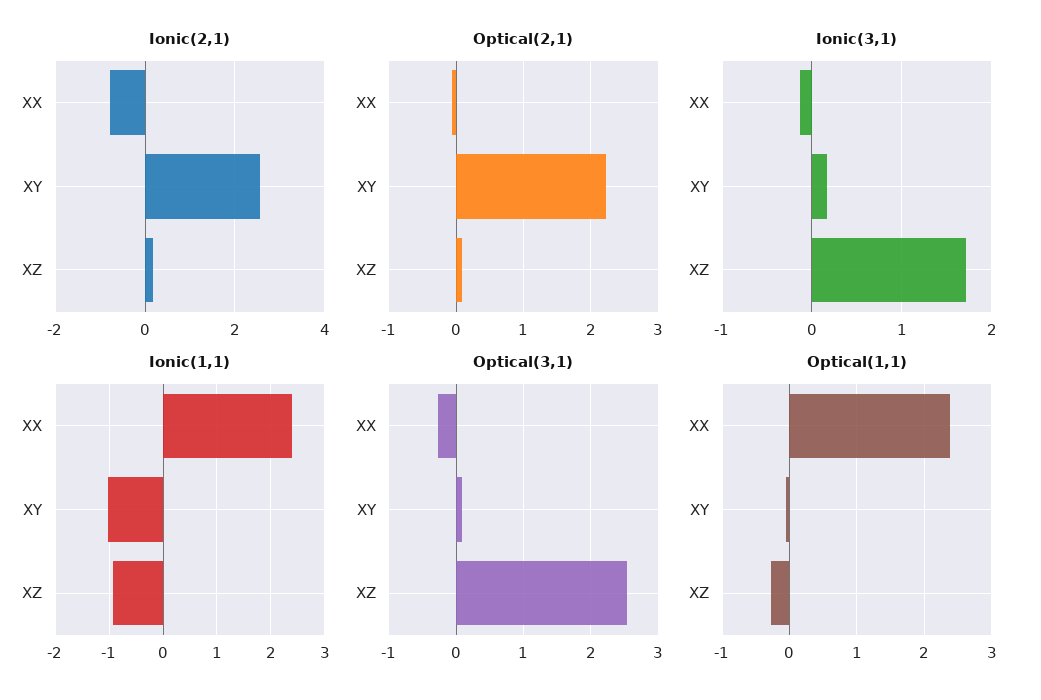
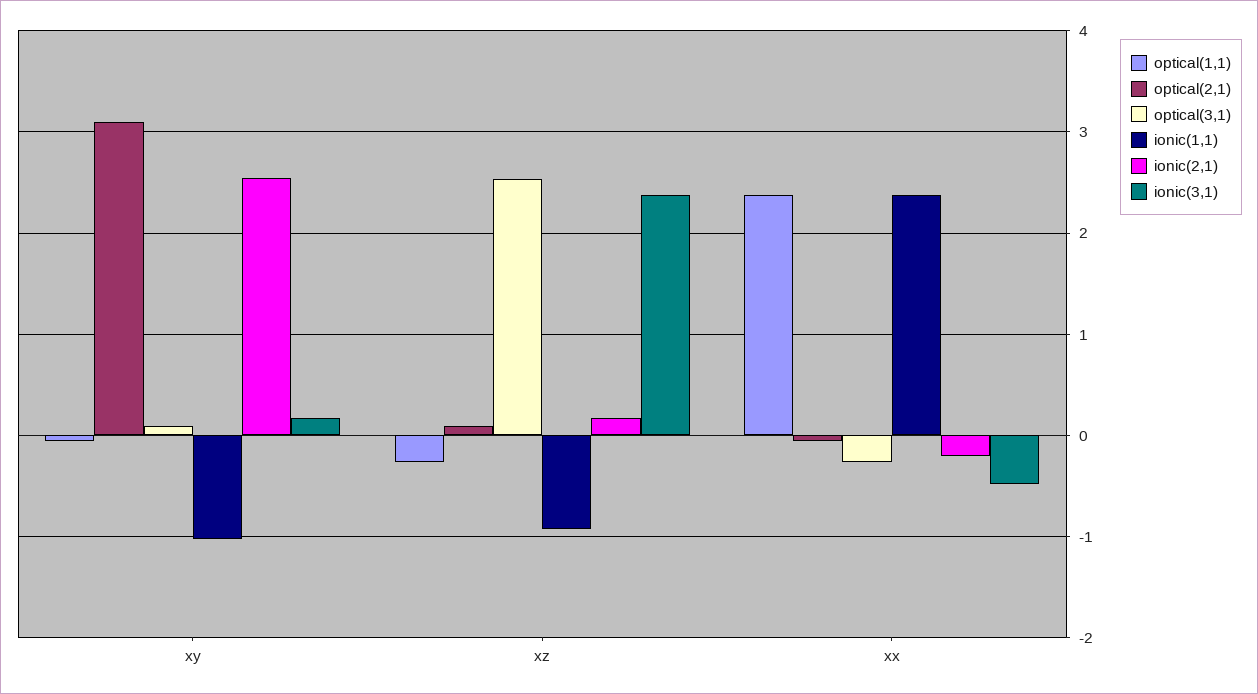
  {
    "Ionic(2,1)": {
-     "XX": -0.8,
+     "XX": -0.2,
      "XY": 2.5,
      "XZ": 0.2
    },
    "Optical(2,1)": {
      "XX": -0.1,
-     "XY": 2.2,
+     "XY": 3.1,
      "XZ": 0.1
    },
    "Ionic(3,1)": {
-     "XX": -0.1,
+     "XX": -0.5,
      "XY": 0.2,
-     "XZ": 1.7
+     "XZ": 2.4
    },
    "Ionic(1,1)": {
      "XX": 2.4,
      "XY": -1,
      "XZ": -0.9
    },
    "Optical(3,1)": {
      "XX": -0.3,
      "XY": 0.1,
      "XZ": 2.5
    },
    "Optical(1,1)": {
      "XX": 2.4,
      "XY": -0.1,
      "XZ": -0.3
    }
  }

